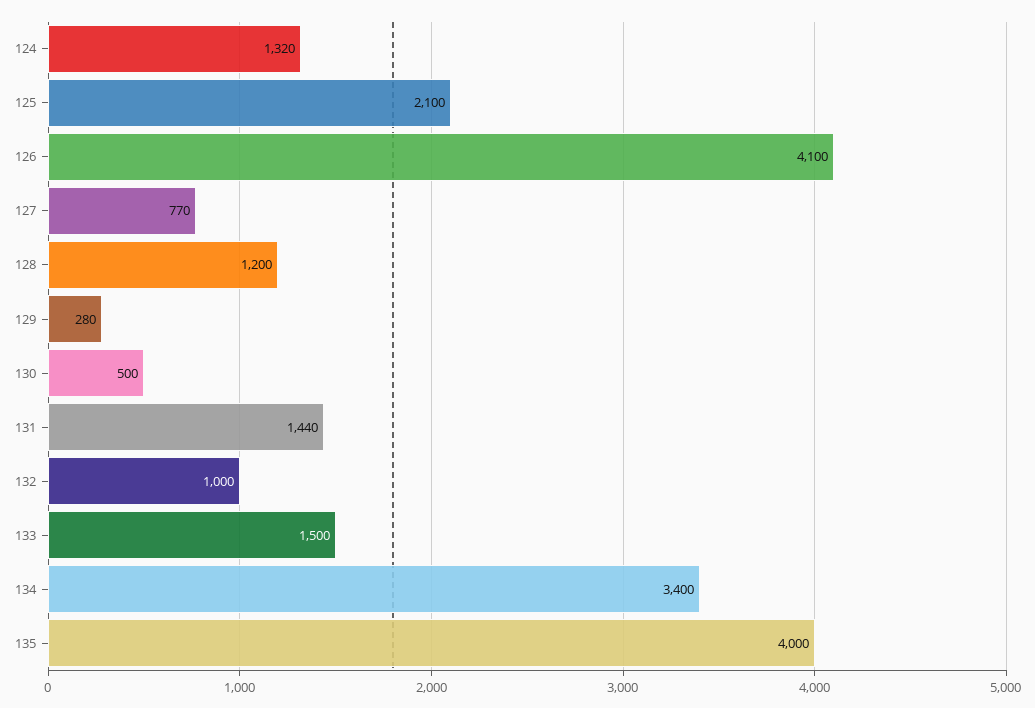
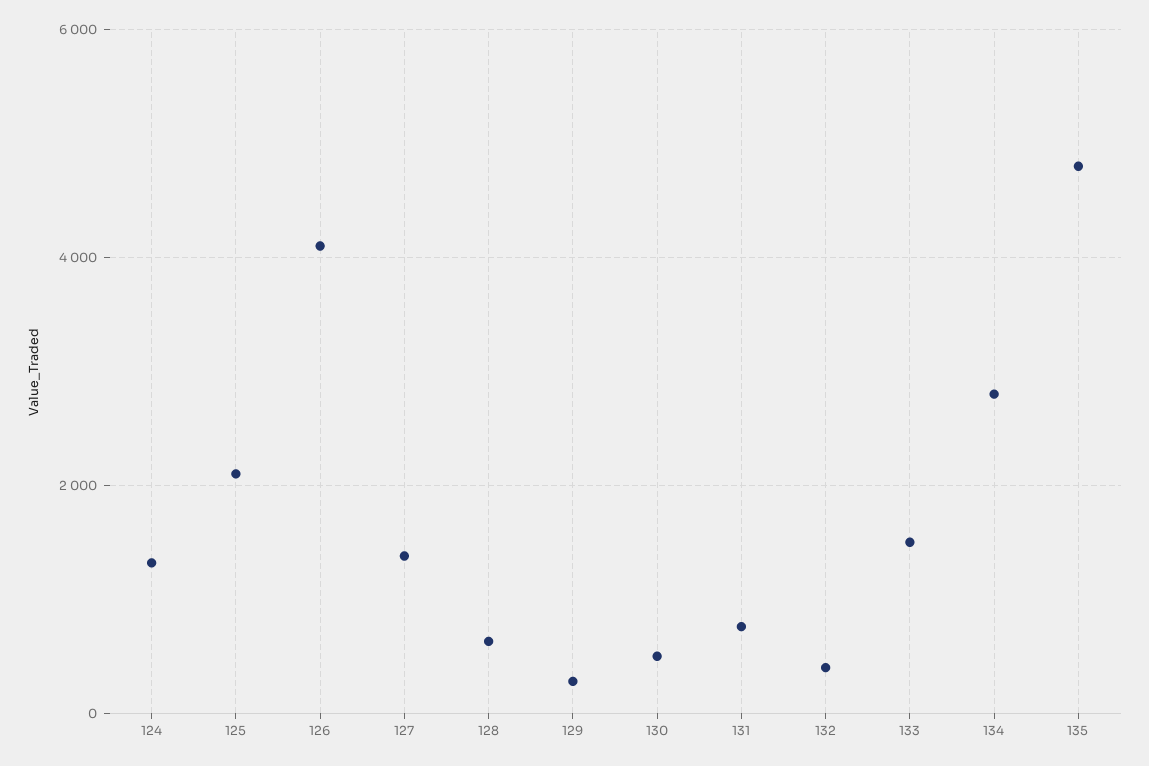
  {
    "124": 1320,
    "125": 2100,
    "126": 4100,
-   "127": 770,
+   "127": 1400,
-   "128": 1200,
+   "128": 600,
    "129": 280,
    "130": 500,
-   "131": 1440,
+   "131": 800,
-   "132": 1000,
+   "132": 400,
    "133": 1500,
-   "134": 3400,
+   "134": 2800,
-   "135": 4000
+   "135": 4800
  }

